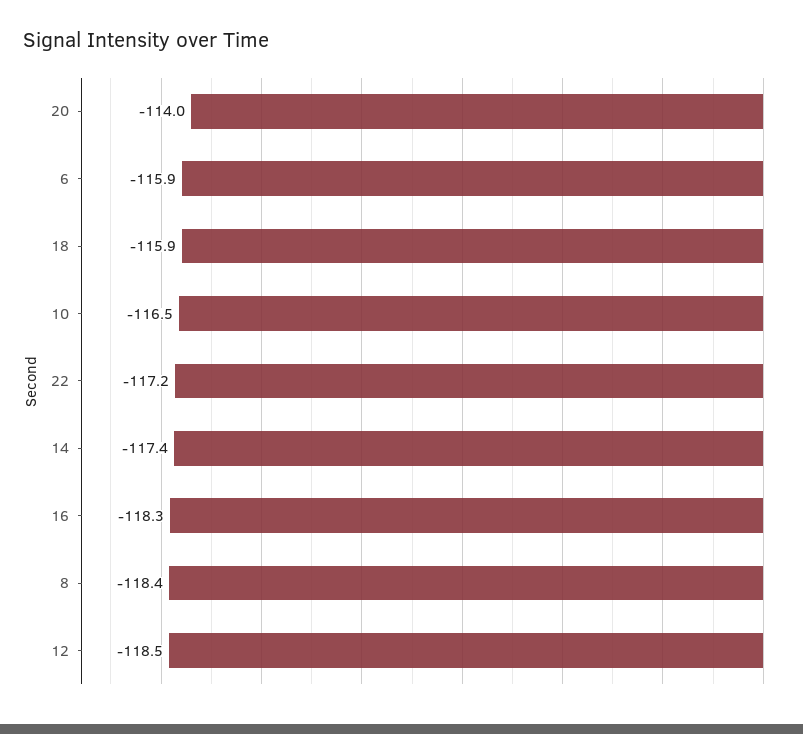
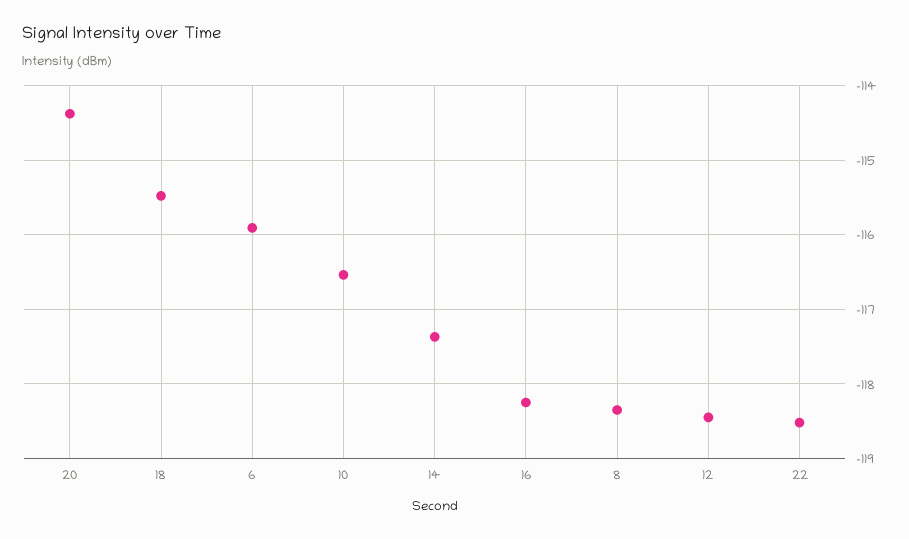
  {
-   "20": -114,
+   "20": -114.4,
    "6": -115.9,
-   "18": -115.9,
+   "18": -115.5,
    "10": -116.5,
-   "22": -117.2,
+   "22": -118.5,
    "14": -117.4,
    "16": -118.3,
    "8": -118.4,
    "12": -118.5
  }

